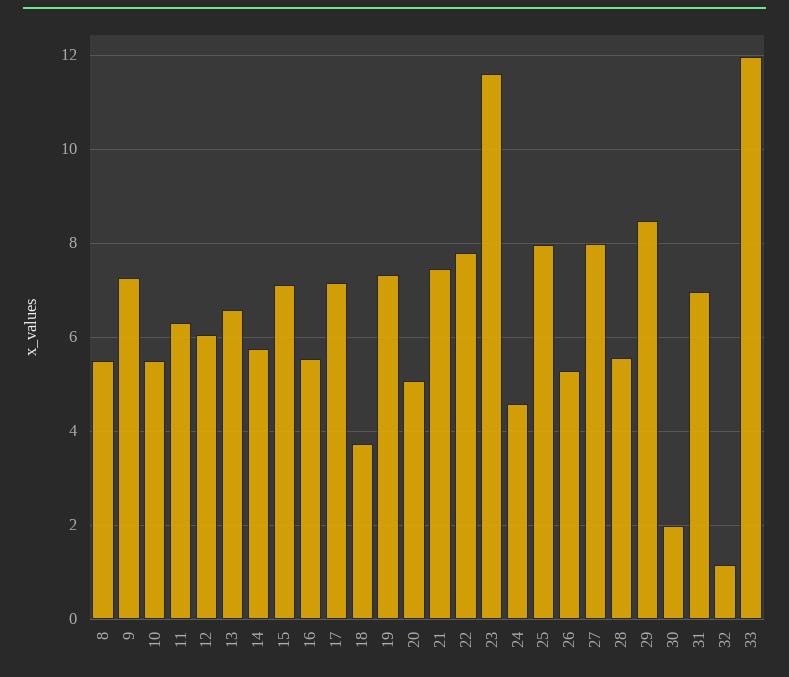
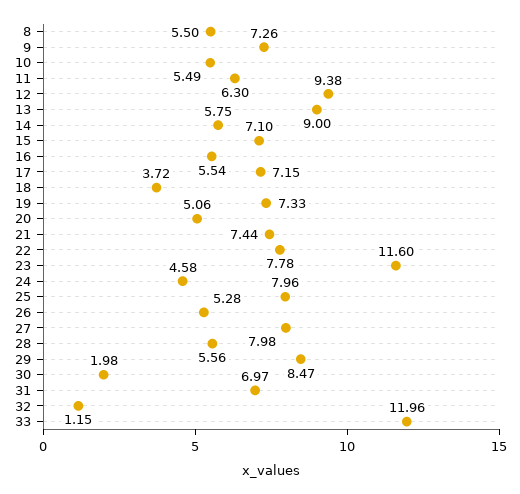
  {
    "8": 5.5,
    "9": 7.26,
    "10": 5.49,
    "11": 6.3,
-   "12": 6,
+   "12": 9.38,
-   "13": 6.6,
+   "13": 9,
    "14": 5.75,
    "15": 7.1,
    "16": 5.54,
    "17": 7.15,
    "18": 3.72,
    "19": 7.33,
    "20": 5.06,
    "21": 7.44,
    "22": 7.78,
    "23": 11.6,
    "24": 4.58,
    "25": 7.96,
    "26": 5.28,
    "27": 7.98,
    "28": 5.56,
    "29": 8.47,
    "30": 1.98,
    "31": 6.97,
    "32": 1.15,
    "33": 11.96
  }

